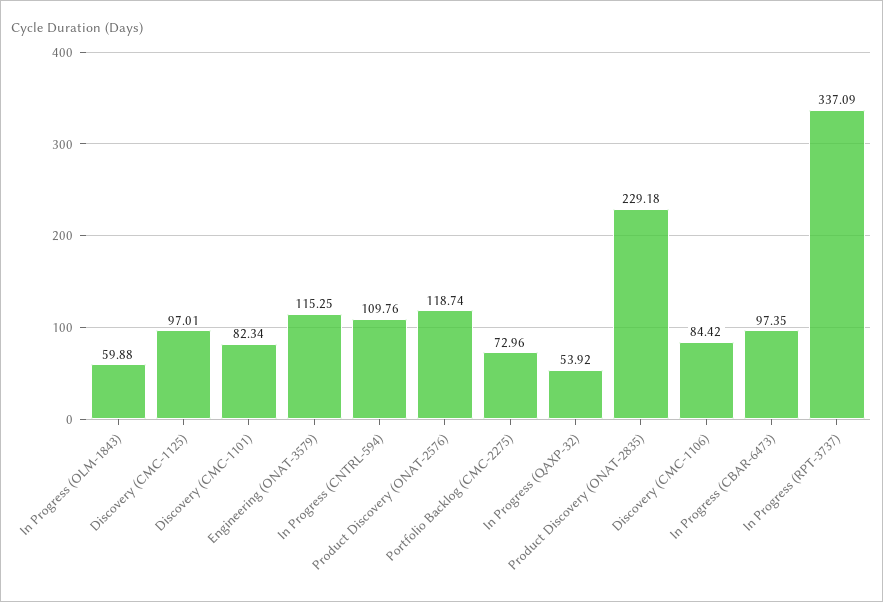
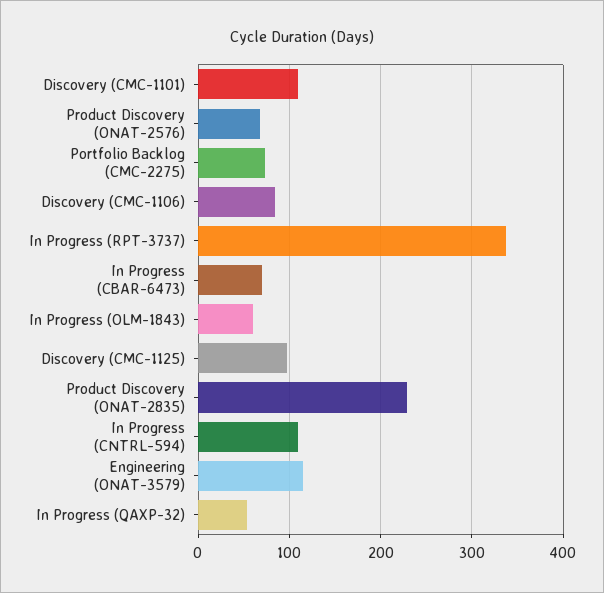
  {
    "In Progress (OLM-1843)": 59.88,
    "Discovery (CMC-1125)": 97.01,
-   "Discovery (CMC-1101)": 82.34,
+   "Discovery (CMC-1101)": 110,
    "Engineering (ONAT-3579)": 115.25,
    "In Progress (CNTRL-594)": 109.76,
-   "Product Discovery (ONAT-2576)": 118.74,
+   "Product Discovery (ONAT-2576)": 70,
    "Portfolio Backlog (CMC-2275)": 72.96,
    "In Progress (QAXP-32)": 53.92,
    "Product Discovery (ONAT-2835)": 229.18,
    "Discovery (CMC-1106)": 84.42,
-   "In Progress (CBAR-6473)": 97.35,
+   "In Progress (CBAR-6473)": 70,
    "In Progress (RPT-3737)": 337.09
  }

